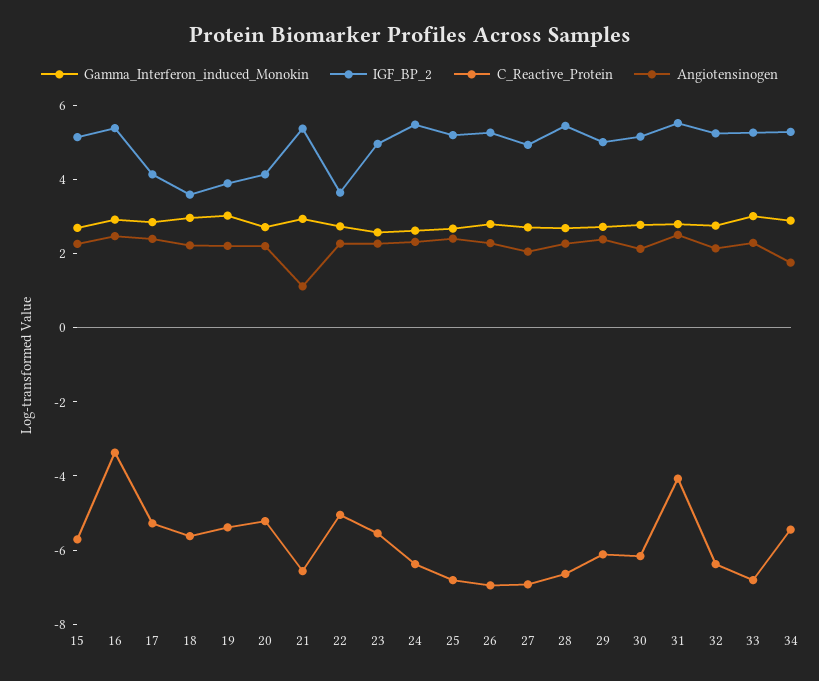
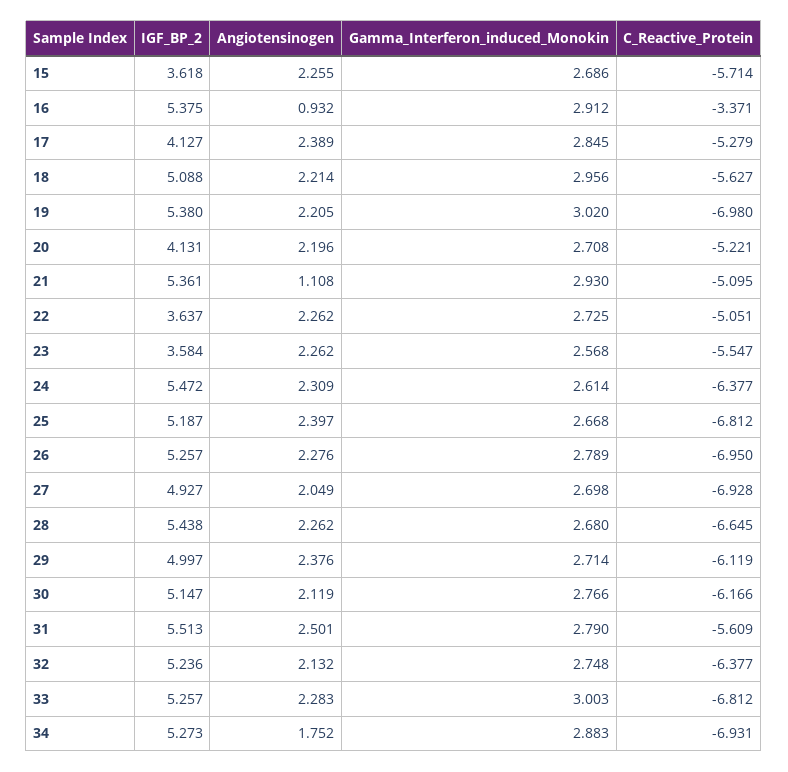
  {
    "Gamma_Interferon_induced_Monokin": {
      "15": 2.686,
      "16": 2.912,
      "17": 2.845,
      "18": 2.956,
      "19": 3.02,
      "20": 2.708,
      "21": 2.93,
      "22": 2.725,
      "23": 2.568,
      "24": 2.614,
      "25": 2.668,
      "26": 2.789,
      "27": 2.698,
      "28": 2.68,
      "29": 2.714,
      "30": 2.766,
      "31": 2.79,
      "32": 2.748,
      "33": 3.003,
      "34": 2.883
    },
    "IGF_BP_2": {
-     "15": 5,
+     "15": 3.618,
      "16": 5.375,
      "17": 4.127,
-     "18": 3.5,
+     "18": 5.088,
-     "19": 4,
+     "19": 5.38,
      "20": 4.131,
      "21": 5.361,
      "22": 3.637,
-     "23": 5,
+     "23": 3.584,
      "24": 5.472,
      "25": 5.187,
      "26": 5.257,
      "27": 4.927,
      "28": 5.438,
      "29": 4.997,
      "30": 5.147,
      "31": 5.513,
      "32": 5.236,
      "33": 5.257,
      "34": 5.273
    },
    "C_Reactive_Protein": {
      "15": -5.714,
      "16": -3.371,
      "17": -5.279,
      "18": -5.627,
-     "19": -5.5,
+     "19": -6.98,
      "20": -5.221,
-     "21": -6.5,
+     "21": -5.095,
      "22": -5.051,
      "23": -5.547,
      "24": -6.377,
      "25": -6.812,
      "26": -6.95,
      "27": -6.928,
      "28": -6.645,
      "29": -6.119,
      "30": -6.166,
-     "31": -4,
+     "31": -5.609,
      "32": -6.377,
      "33": -6.812,
-     "34": -5.5
+     "34": -6.931
    },
    "Angiotensinogen": {
      "15": 2.255,
-     "16": 2.5,
+     "16": 0.932,
      "17": 2.389,
      "18": 2.214,
      "19": 2.205,
      "20": 2.196,
      "21": 1.108,
      "22": 2.262,
      "23": 2.262,
      "24": 2.309,
      "25": 2.397,
      "26": 2.276,
      "27": 2.049,
      "28": 2.262,
      "29": 2.376,
      "30": 2.119,
      "31": 2.501,
      "32": 2.132,
      "33": 2.283,
      "34": 1.752
    }
  }

